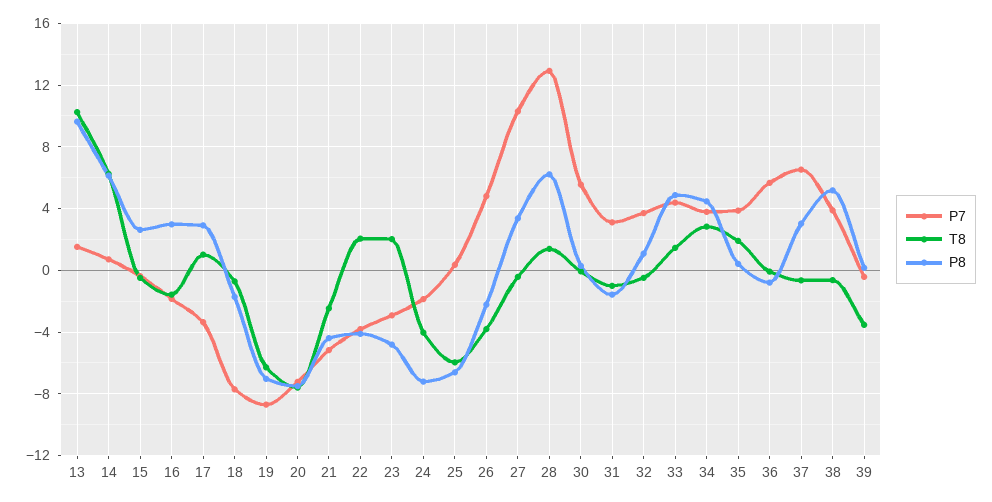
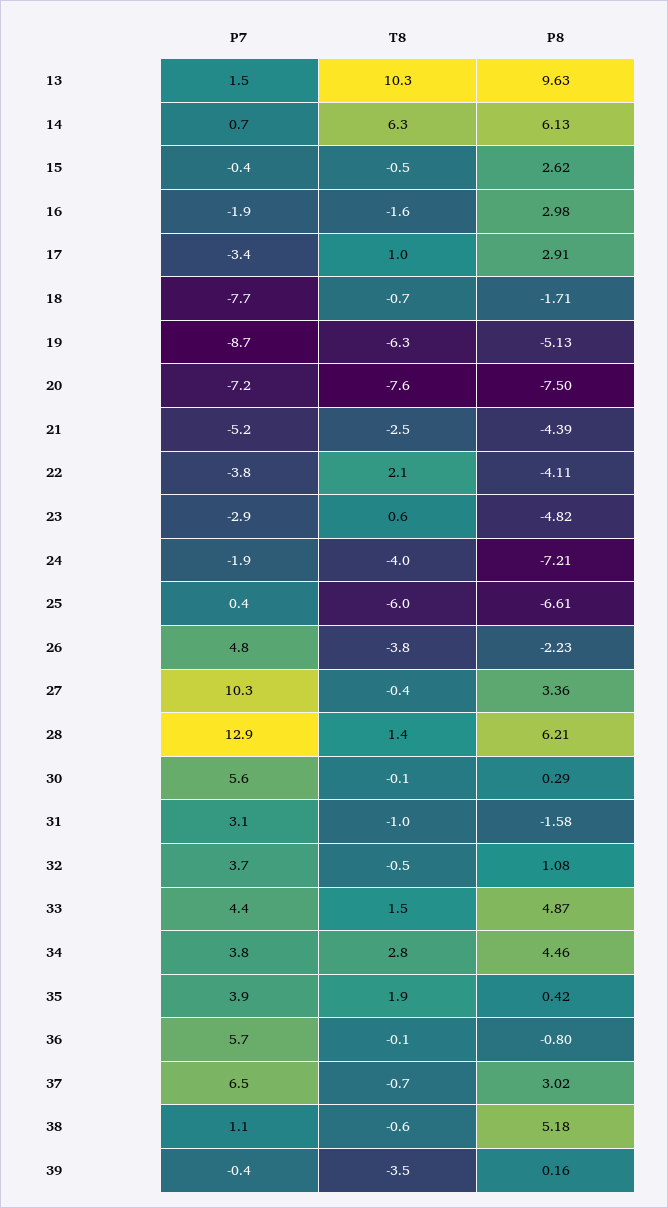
  {
    "P7": {
      "13": 1.5,
      "14": 0.7,
      "15": -0.4,
      "16": -1.9,
      "17": -3.4,
      "18": -7.7,
      "19": -8.7,
      "20": -7.2,
      "21": -5.2,
      "22": -3.8,
      "23": -2.9,
      "24": -1.9,
      "25": 0.4,
      "26": 4.8,
      "27": 10.3,
      "28": 12.9,
      "30": 5.6,
      "31": 3.1,
      "32": 3.7,
      "33": 4.4,
      "34": 3.8,
      "35": 3.9,
      "36": 5.7,
      "37": 6.5,
-     "38": 4,
+     "38": 1.1,
      "39": -0.4
    },
    "T8": {
      "13": 10.3,
      "14": 6.3,
      "15": -0.5,
      "16": -1.6,
      "17": 1,
      "18": -0.7,
      "19": -6.3,
      "20": -7.6,
      "21": -2.5,
      "22": 2.1,
-     "23": 2,
+     "23": 0.6,
      "24": -4,
      "25": -6,
      "26": -3.8,
      "27": -0.4,
      "28": 1.4,
      "30": -0.1,
      "31": -1,
      "32": -0.5,
      "33": 1.5,
      "34": 2.8,
      "35": 1.9,
      "36": -0.1,
      "37": -0.7,
      "38": -0.6,
      "39": -3.5
    },
    "P8": {
      "13": 9.63,
      "14": 6.13,
      "15": 2.62,
      "16": 2.98,
      "17": 2.91,
      "18": -1.71,
-     "19": -7,
+     "19": -5.13,
      "20": -7.5,
      "21": -4.39,
      "22": -4.11,
      "23": -4.82,
      "24": -7.21,
      "25": -6.61,
      "26": -2.23,
      "27": 3.36,
      "28": 6.21,
      "30": 0.29,
      "31": -1.58,
      "32": 1.08,
      "33": 4.87,
      "34": 4.46,
      "35": 0.42,
      "36": -0.8,
      "37": 3.02,
      "38": 5.18,
      "39": 0.16
    }
  }

